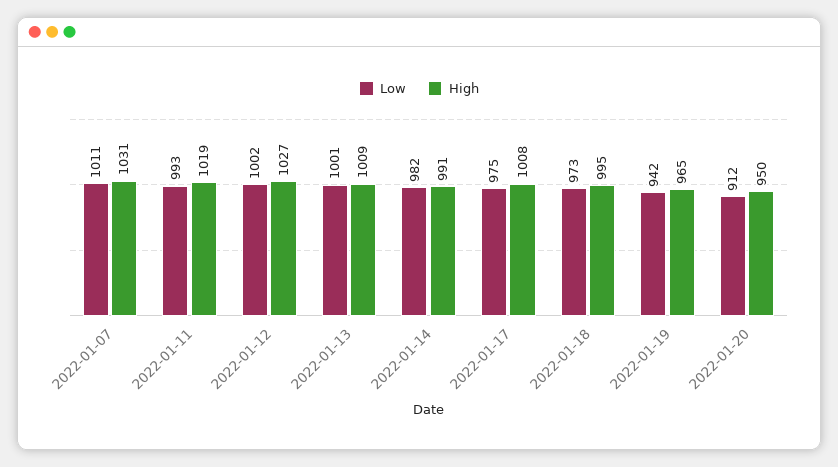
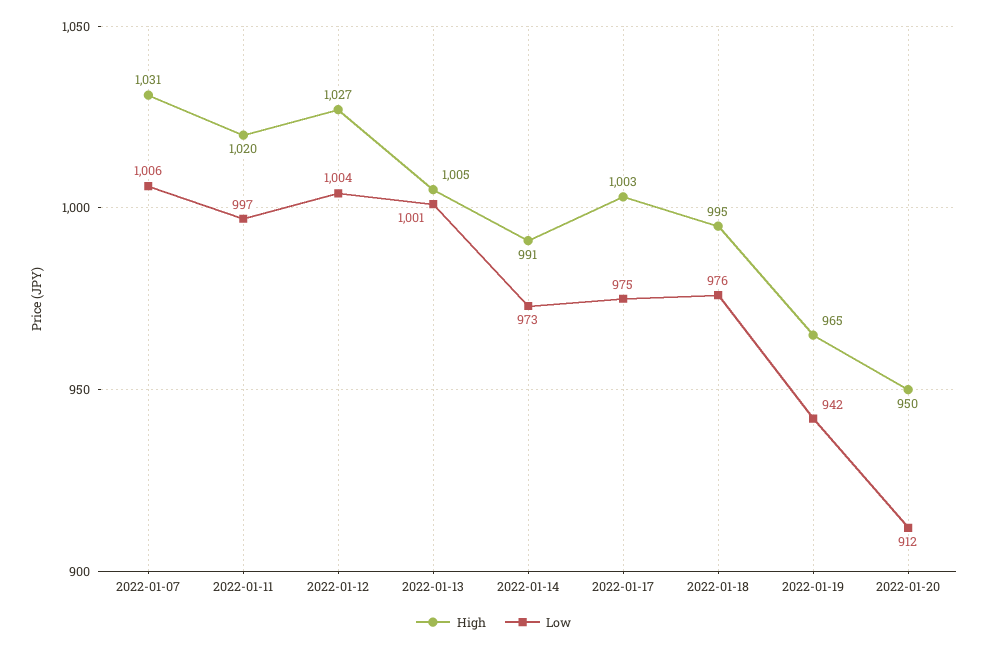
  {
    "Low": {
-     "2022-01-07": 1011,
+     "2022-01-07": 1006,
-     "2022-01-11": 993,
+     "2022-01-11": 997,
-     "2022-01-12": 1002,
+     "2022-01-12": 1004,
      "2022-01-13": 1001,
-     "2022-01-14": 982,
+     "2022-01-14": 973,
      "2022-01-17": 975,
-     "2022-01-18": 973,
+     "2022-01-18": 976,
      "2022-01-19": 942,
      "2022-01-20": 912
    },
    "High": {
      "2022-01-07": 1031,
-     "2022-01-11": 1019,
+     "2022-01-11": 1020,
      "2022-01-12": 1027,
-     "2022-01-13": 1009,
+     "2022-01-13": 1005,
      "2022-01-14": 991,
-     "2022-01-17": 1008,
+     "2022-01-17": 1003,
      "2022-01-18": 995,
      "2022-01-19": 965,
      "2022-01-20": 950
    }
  }

